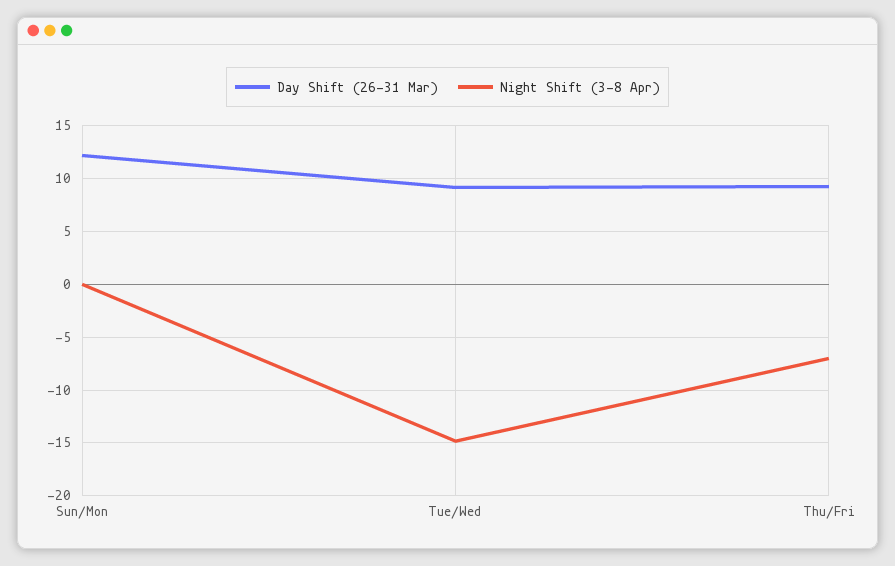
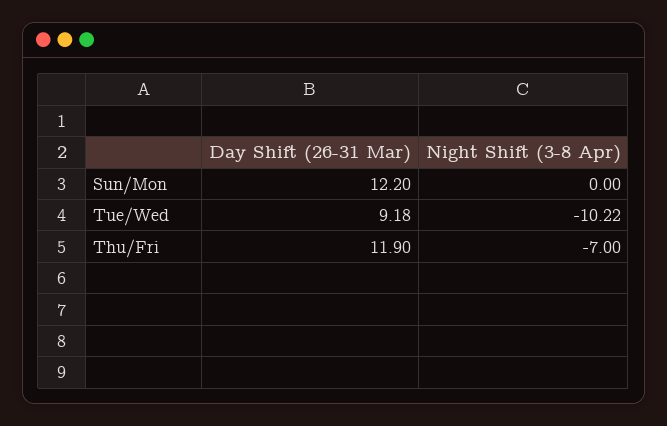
  {
    "Day Shift (26-31 Mar)": {
      "Sun/Mon": 12.2,
      "Tue/Wed": 9.18,
-     "Thu/Fri": 9
+     "Thu/Fri": 11.9
    },
    "Night Shift (3-8 Apr)": {
      "Sun/Mon": 0,
-     "Tue/Wed": -15,
+     "Tue/Wed": -10.22,
      "Thu/Fri": -7
    }
  }

